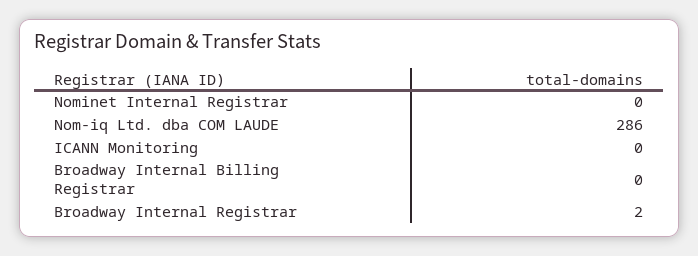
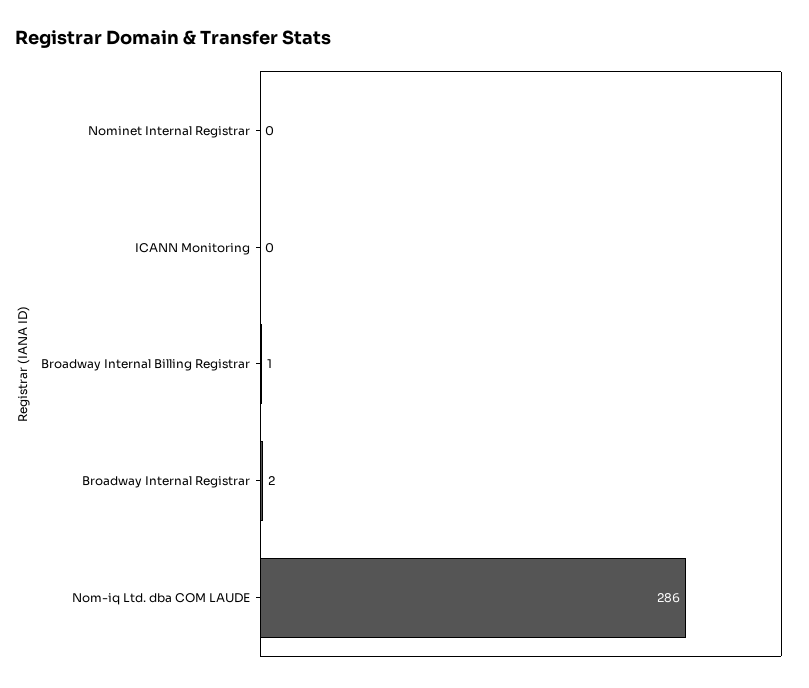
  {
    "Nominet Internal Registrar": 0,
    "Nom-iq Ltd. dba COM LAUDE": 286,
    "ICANN Monitoring": 0,
-   "Broadway Internal Billing Registrar": 0,
+   "Broadway Internal Billing Registrar": 1,
    "Broadway Internal Registrar": 2
  }

